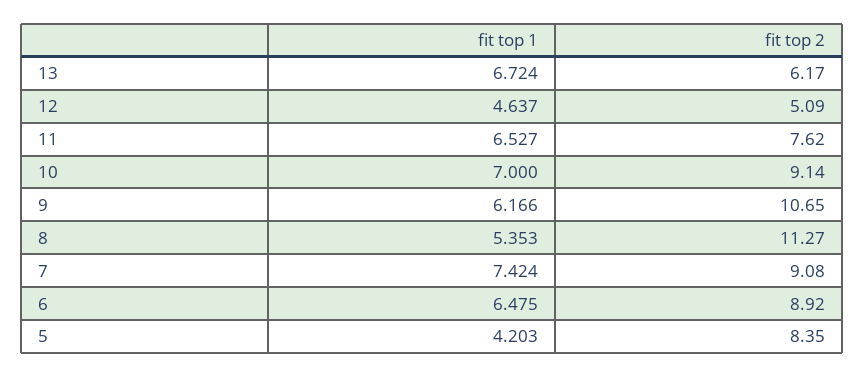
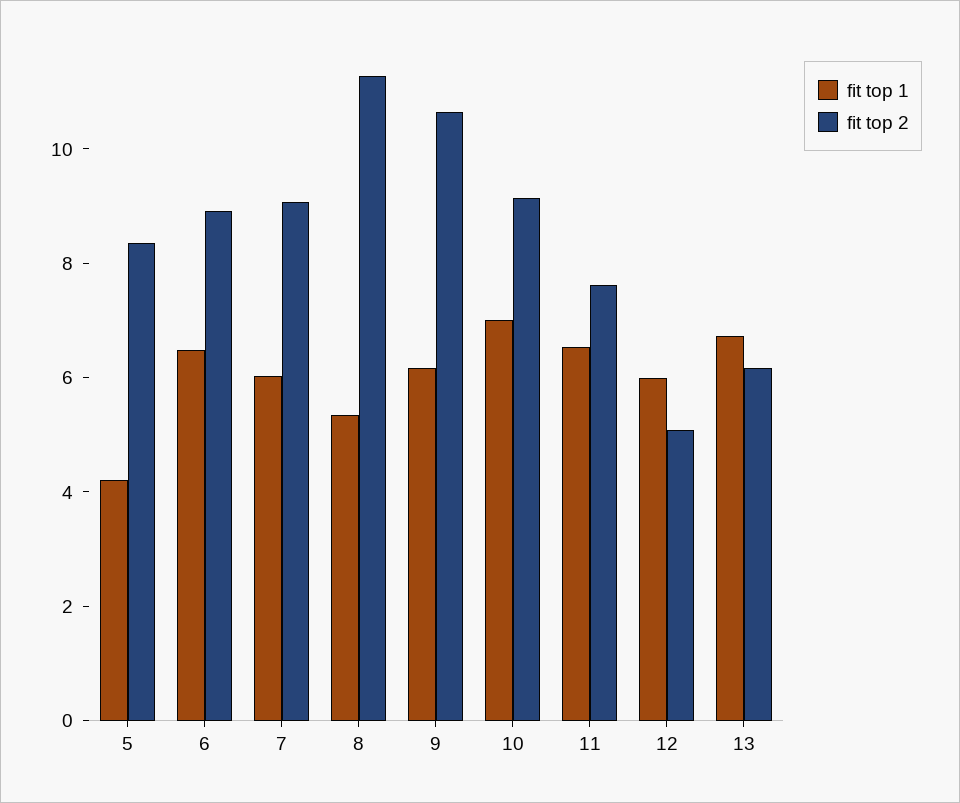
  {
    "fit top 1": {
      "13": 6.724,
-     "12": 4.637,
+     "12": 6,
      "11": 6.527,
      "10": 7,
      "9": 6.166,
      "8": 5.353,
-     "7": 7.424,
+     "7": 6,
      "6": 6.475,
      "5": 4.203
    },
    "fit top 2": {
      "13": 6.17,
      "12": 5.09,
      "11": 7.62,
      "10": 9.14,
      "9": 10.65,
      "8": 11.27,
      "7": 9.08,
      "6": 8.92,
      "5": 8.35
    }
  }

